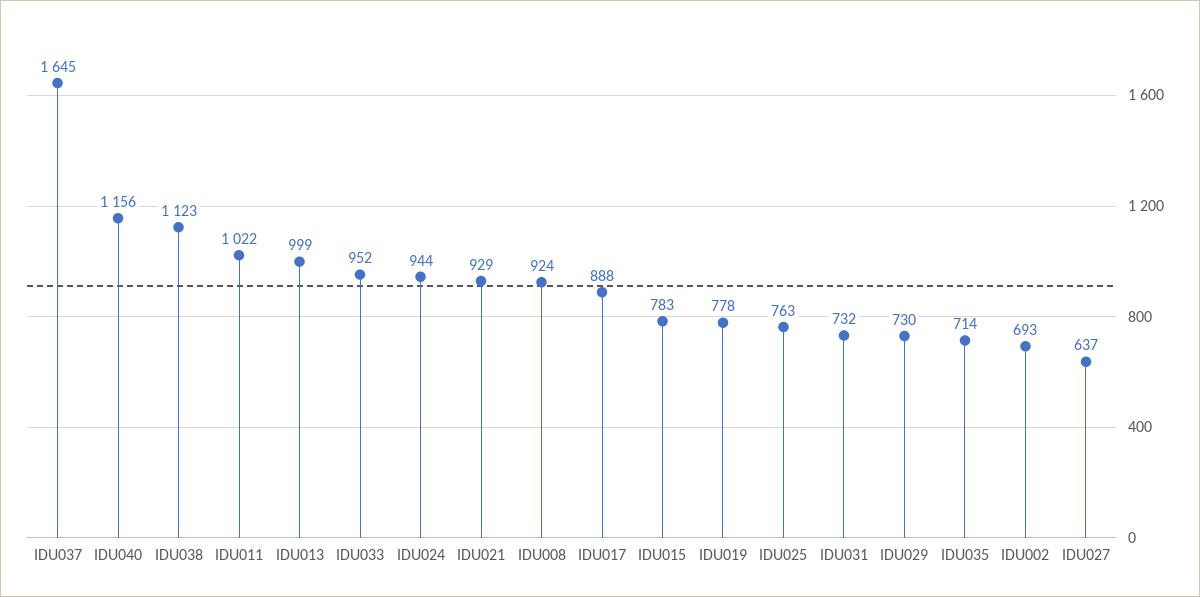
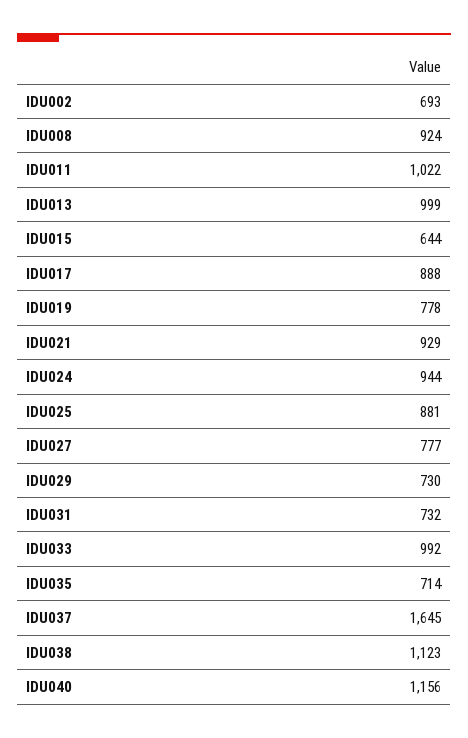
  {
    "IDU037": 1645,
    "IDU040": 1156,
    "IDU038": 1123,
    "IDU011": 1022,
    "IDU013": 999,
-   "IDU033": 952,
+   "IDU033": 992,
    "IDU024": 944,
    "IDU021": 929,
    "IDU008": 924,
    "IDU017": 888,
-   "IDU015": 783,
+   "IDU015": 644,
    "IDU019": 778,
-   "IDU025": 763,
+   "IDU025": 881,
    "IDU031": 732,
    "IDU029": 730,
    "IDU035": 714,
    "IDU002": 693,
-   "IDU027": 637
+   "IDU027": 777
  }

